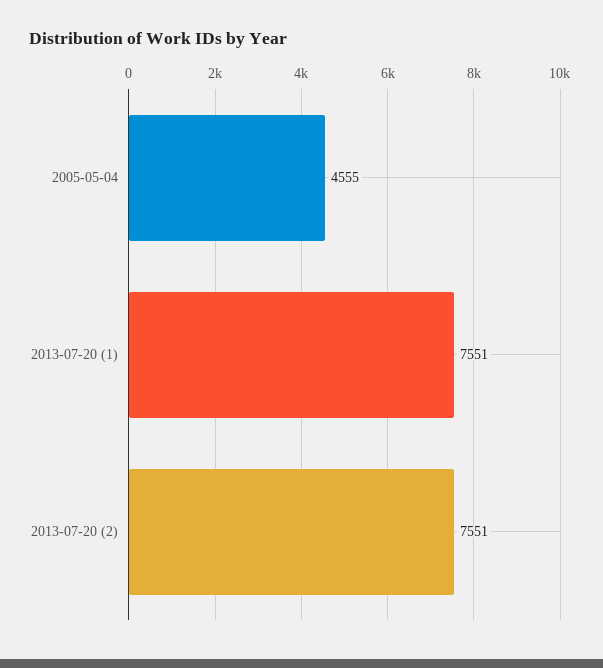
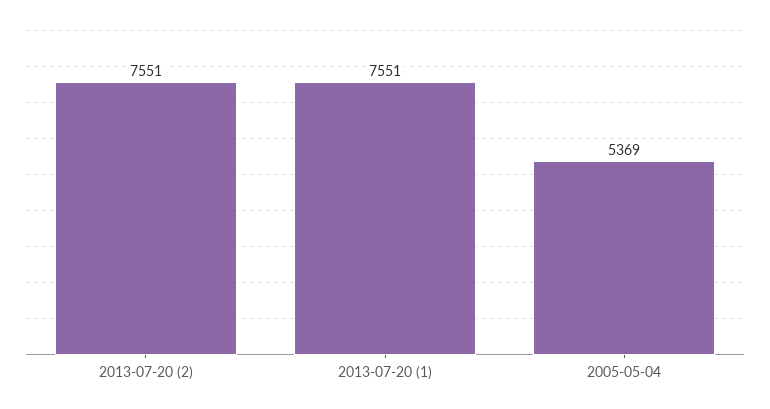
  {
-   "2005-05-04": 4555,
+   "2005-05-04": 5369,
    "2013-07-20 (1)": 7551,
    "2013-07-20 (2)": 7551
  }

